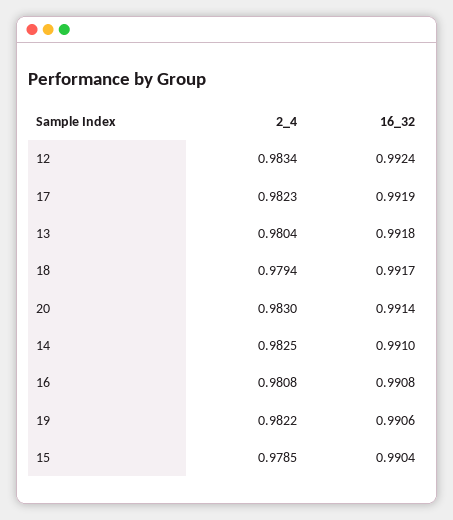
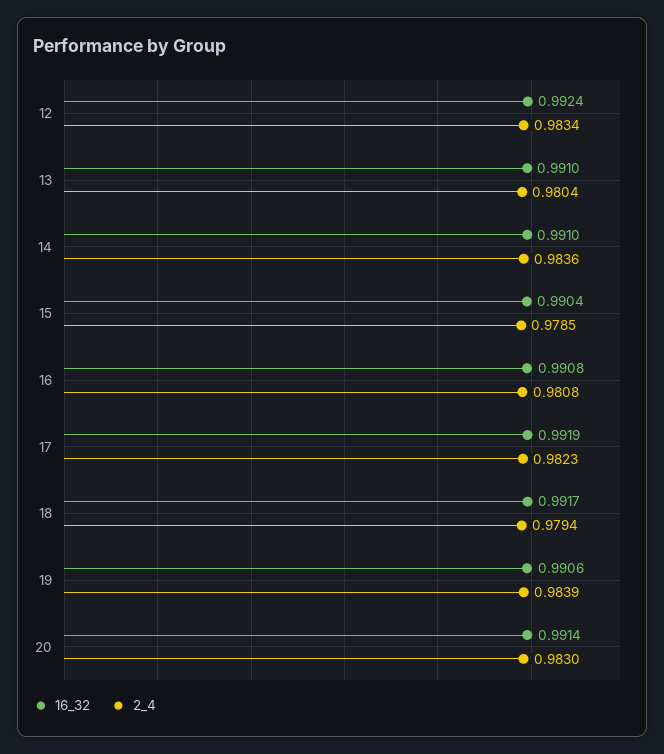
  {
    "2_4": {
      "12": 0.9834,
      "17": 0.9823,
      "13": 0.9804,
      "18": 0.9794,
      "20": 0.983,
-     "14": 0.9825,
+     "14": 0.9836,
      "16": 0.9808,
-     "19": 0.9822,
+     "19": 0.9839,
      "15": 0.9785
    },
    "16_32": {
      "12": 0.9924,
      "17": 0.9919,
-     "13": 0.9918,
+     "13": 0.991,
      "18": 0.9917,
      "20": 0.9914,
      "14": 0.991,
      "16": 0.9908,
      "19": 0.9906,
      "15": 0.9904
    }
  }

